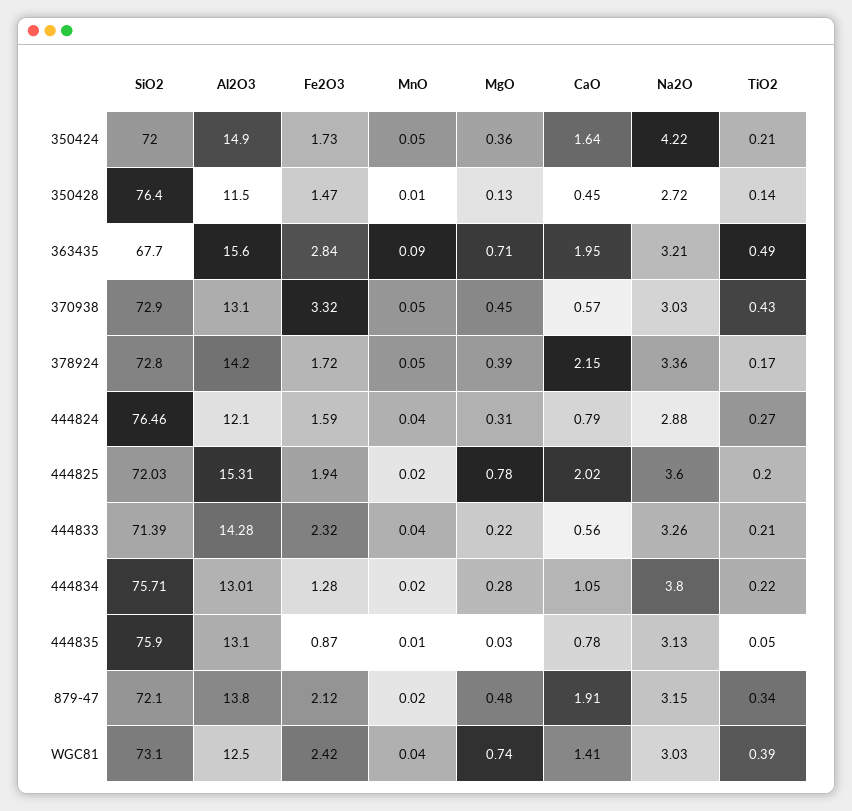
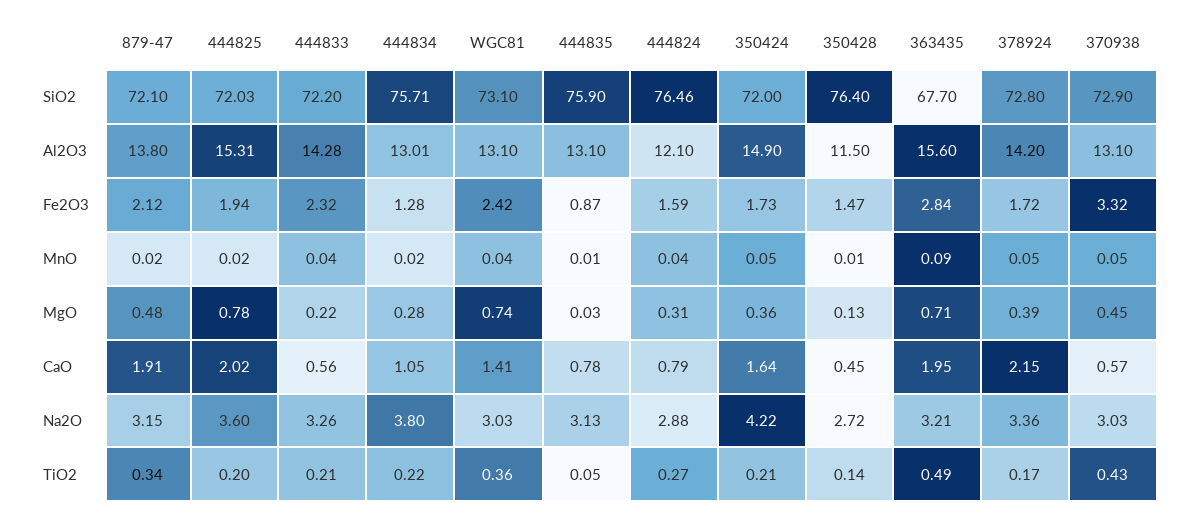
  {
    "SiO2": {
      "350424": 72,
      "350428": 76.4,
      "363435": 67.7,
      "370938": 72.9,
      "378924": 72.8,
      "444824": 76.46,
      "444825": 72.03,
-     "444833": 71.39,
+     "444833": 72.2,
      "444834": 75.71,
      "444835": 75.9,
      "879-47": 72.1,
      "WGC81": 73.1
    },
    "Al2O3": {
      "350424": 14.9,
      "350428": 11.5,
      "363435": 15.6,
      "370938": 13.1,
      "378924": 14.2,
      "444824": 12.1,
      "444825": 15.31,
      "444833": 14.28,
      "444834": 13.01,
      "444835": 13.1,
      "879-47": 13.8,
-     "WGC81": 12.5
+     "WGC81": 13.1
    },
    "Fe2O3": {
      "350424": 1.73,
      "350428": 1.47,
      "363435": 2.84,
      "370938": 3.32,
      "378924": 1.72,
      "444824": 1.59,
      "444825": 1.94,
      "444833": 2.32,
      "444834": 1.28,
      "444835": 0.87,
      "879-47": 2.12,
      "WGC81": 2.42
    },
    "MnO": {
      "350424": 0.05,
      "350428": 0.01,
      "363435": 0.09,
      "370938": 0.05,
      "378924": 0.05,
      "444824": 0.04,
      "444825": 0.02,
      "444833": 0.04,
      "444834": 0.02,
      "444835": 0.01,
      "879-47": 0.02,
      "WGC81": 0.04
    },
    "MgO": {
      "350424": 0.36,
      "350428": 0.13,
      "363435": 0.71,
      "370938": 0.45,
      "378924": 0.39,
      "444824": 0.31,
      "444825": 0.78,
      "444833": 0.22,
      "444834": 0.28,
      "444835": 0.03,
      "879-47": 0.48,
      "WGC81": 0.74
    },
    "CaO": {
      "350424": 1.64,
      "350428": 0.45,
      "363435": 1.95,
      "370938": 0.57,
      "378924": 2.15,
      "444824": 0.79,
      "444825": 2.02,
      "444833": 0.56,
      "444834": 1.05,
      "444835": 0.78,
      "879-47": 1.91,
      "WGC81": 1.41
    },
    "Na2O": {
      "350424": 4.22,
      "350428": 2.72,
      "363435": 3.21,
      "370938": 3.03,
      "378924": 3.36,
      "444824": 2.88,
      "444825": 3.6,
      "444833": 3.26,
      "444834": 3.8,
      "444835": 3.13,
      "879-47": 3.15,
      "WGC81": 3.03
    },
    "TiO2": {
      "350424": 0.21,
      "350428": 0.14,
      "363435": 0.49,
      "370938": 0.43,
      "378924": 0.17,
      "444824": 0.27,
      "444825": 0.2,
      "444833": 0.21,
      "444834": 0.22,
      "444835": 0.05,
      "879-47": 0.34,
-     "WGC81": 0.39
+     "WGC81": 0.36
    }
  }

